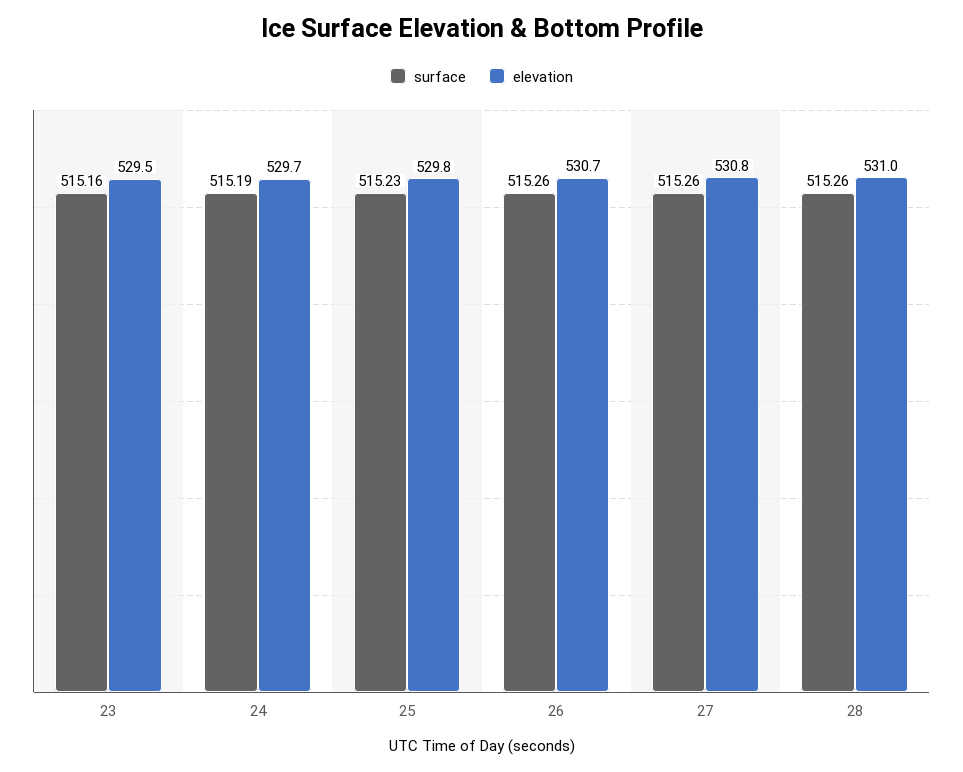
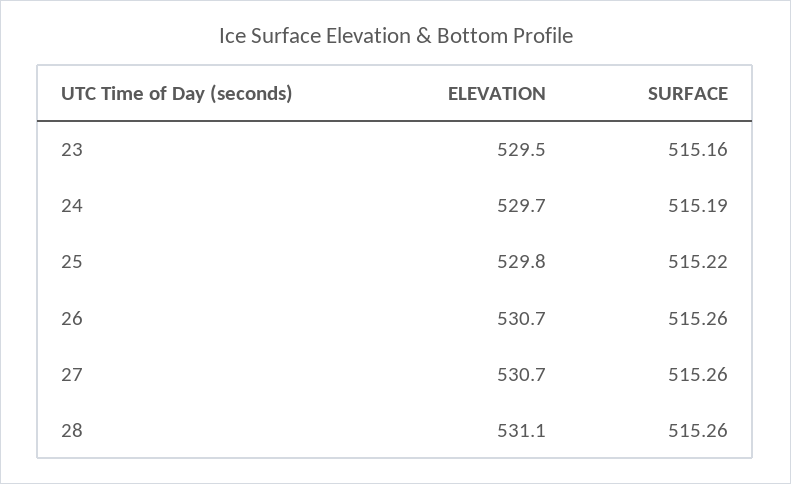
  {
    "surface": {
      "23": 515.16,
      "24": 515.19,
-     "25": 515.23,
+     "25": 515.22,
      "26": 515.26,
      "27": 515.26,
      "28": 515.26
    },
    "elevation": {
      "23": 529.5,
      "24": 529.7,
      "25": 529.8,
      "26": 530.7,
-     "27": 530.8,
+     "27": 530.7,
-     "28": 531
+     "28": 531.1
    }
  }

